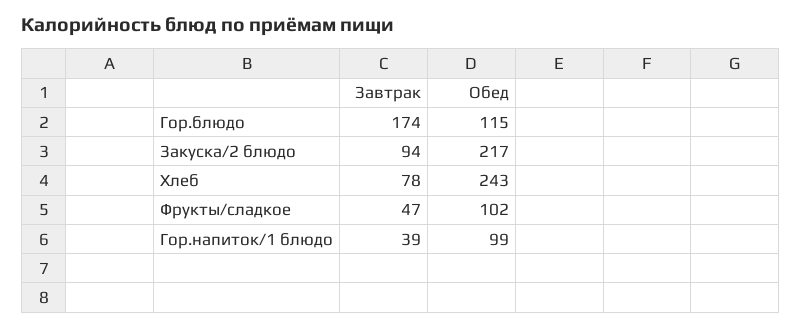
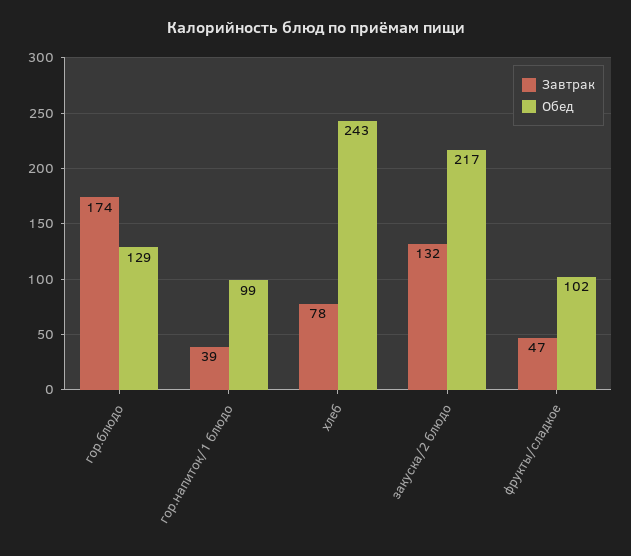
  {
    "Завтрак": {
      "Гор.блюдо": 174,
-     "Закуска/2 блюдо": 94,
+     "Закуска/2 блюдо": 132,
      "Хлеб": 78,
      "Фрукты/сладкое": 47,
      "Гор.напиток/1 блюдо": 39
    },
    "Обед": {
-     "Гор.блюдо": 115,
+     "Гор.блюдо": 129,
      "Закуска/2 блюдо": 217,
      "Хлеб": 243,
      "Фрукты/сладкое": 102,
      "Гор.напиток/1 блюдо": 99
    }
  }

